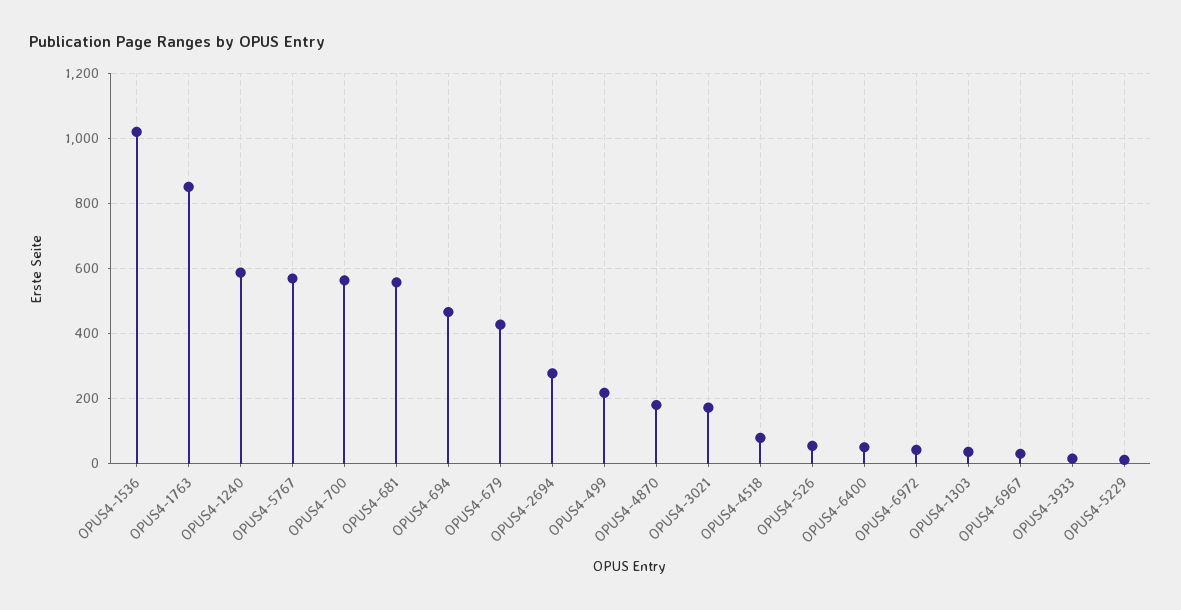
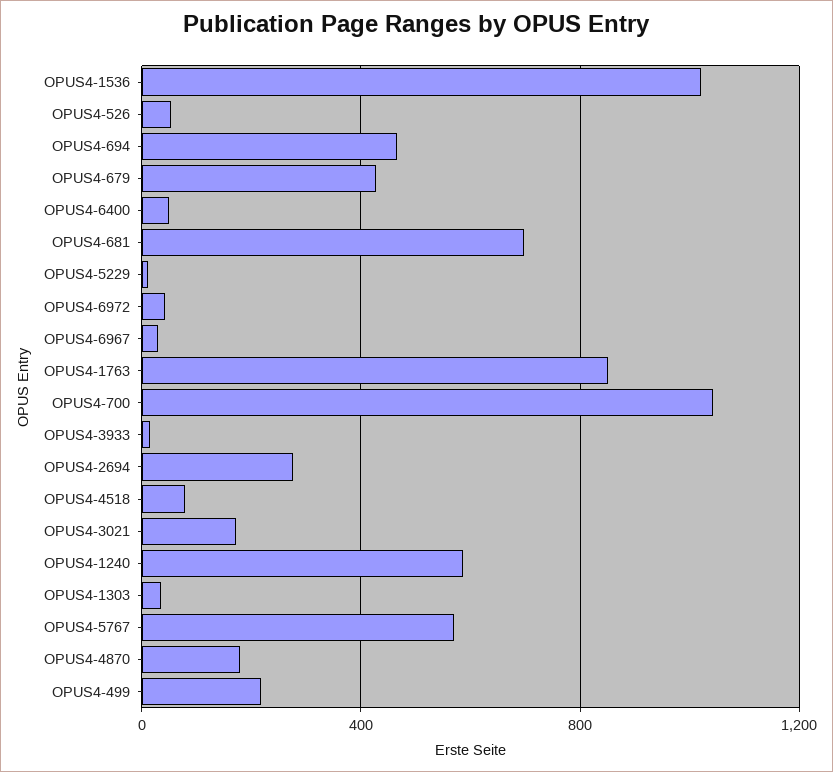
  {
    "OPUS4-1536": 1020,
    "OPUS4-1763": 860,
    "OPUS4-1240": 580,
    "OPUS4-5767": 560,
-   "OPUS4-700": 560,
+   "OPUS4-700": 1050,
-   "OPUS4-681": 560,
+   "OPUS4-681": 700,
    "OPUS4-694": 460,
    "OPUS4-679": 420,
    "OPUS4-2694": 280,
    "OPUS4-499": 220,
    "OPUS4-4870": 180,
    "OPUS4-3021": 180,
    "OPUS4-4518": 80,
    "OPUS4-526": 60,
    "OPUS4-6400": 60,
    "OPUS4-6972": 40,
    "OPUS4-1303": 40,
    "OPUS4-6967": 40,
    "OPUS4-3933": 20,
    "OPUS4-5229": 20
  }

